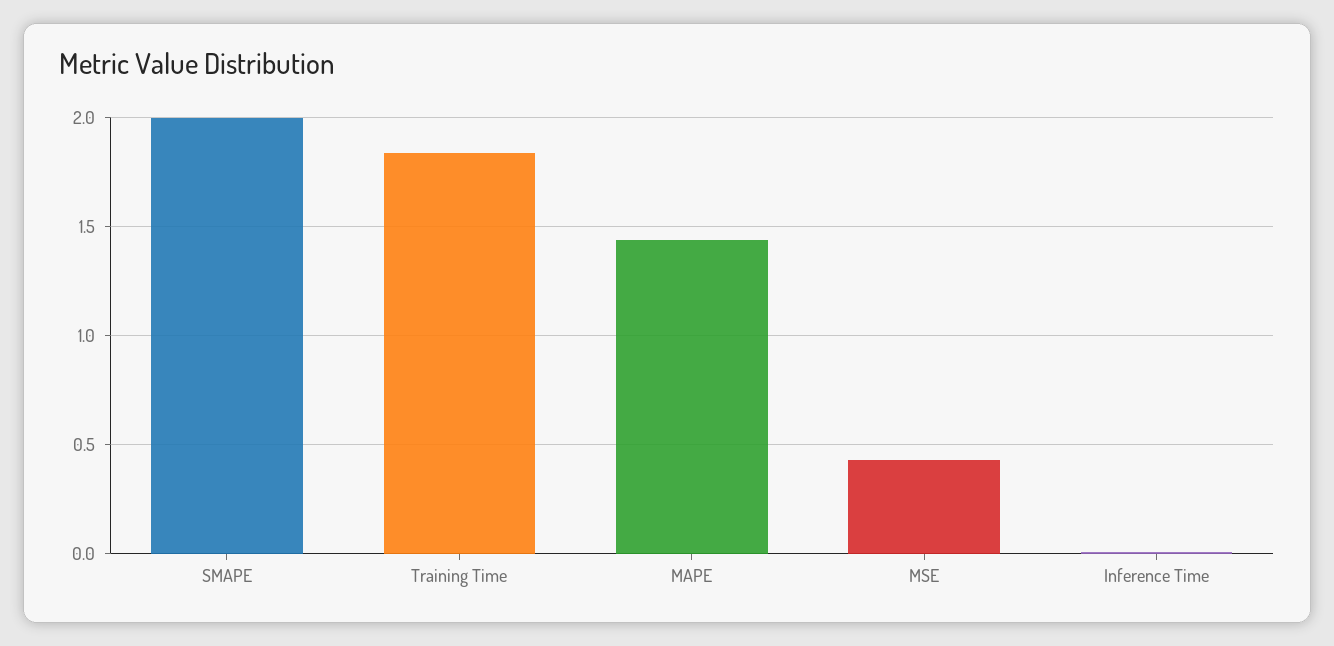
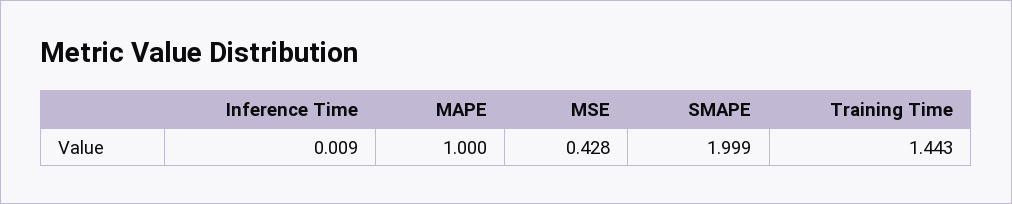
  {
    "SMAPE": 1.999,
-   "Training Time": 1.85,
+   "Training Time": 1.443,
-   "MAPE": 1.45,
+   "MAPE": 1,
    "MSE": 0.428,
    "Inference Time": 0.009
  }

